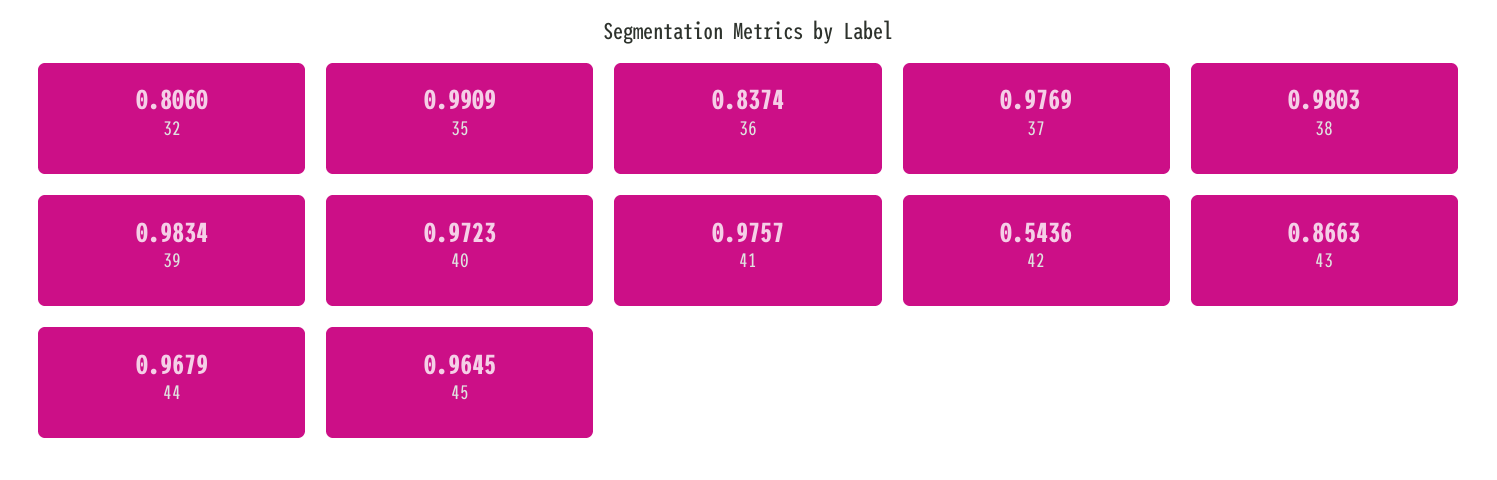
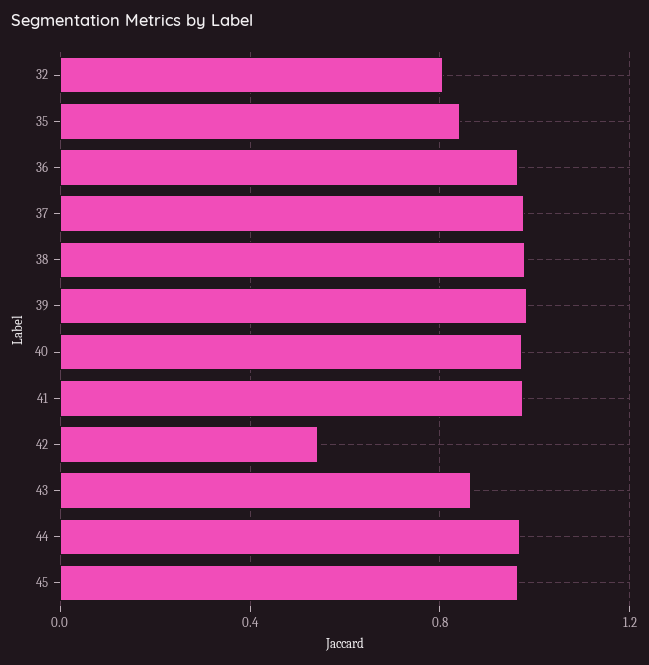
  {
    "32": 0.806,
-   "35": 0.9909,
+   "35": 0.85,
-   "36": 0.8374,
+   "36": 0.95,
    "37": 0.9769,
    "38": 0.9803,
    "39": 0.9834,
    "40": 0.9723,
    "41": 0.9757,
    "42": 0.5436,
    "43": 0.8663,
    "44": 0.9679,
    "45": 0.9645
  }

